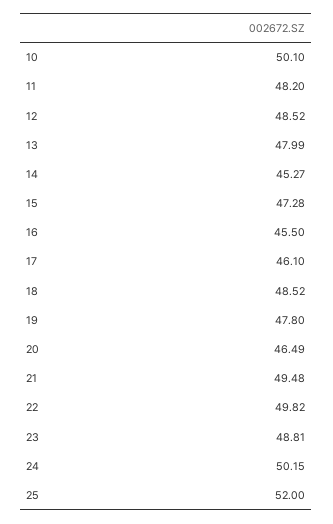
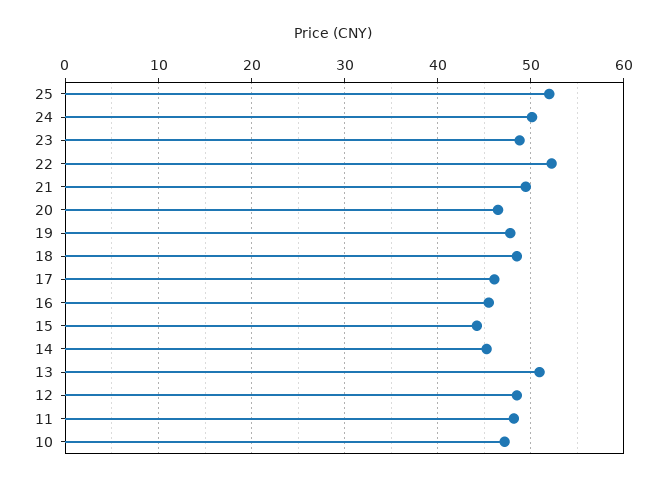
  {
-   "10": 50.1,
+   "10": 47,
    "11": 48.2,
    "12": 48.52,
-   "13": 47.99,
+   "13": 51,
    "14": 45.27,
-   "15": 47.28,
+   "15": 44,
    "16": 45.5,
    "17": 46.1,
    "18": 48.52,
    "19": 47.8,
    "20": 46.49,
    "21": 49.48,
-   "22": 49.82,
+   "22": 52,
    "23": 48.81,
    "24": 50.15,
    "25": 52
  }

